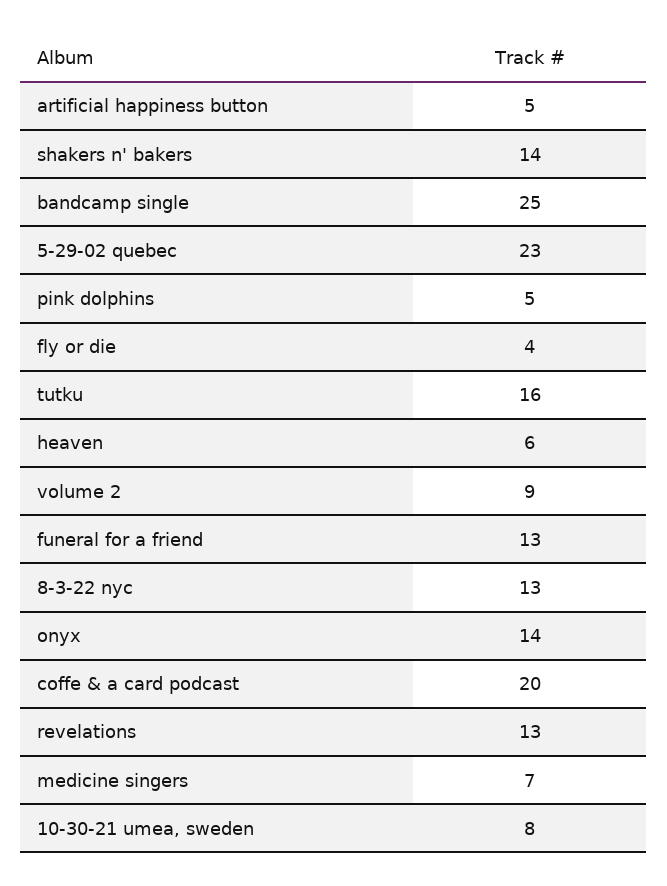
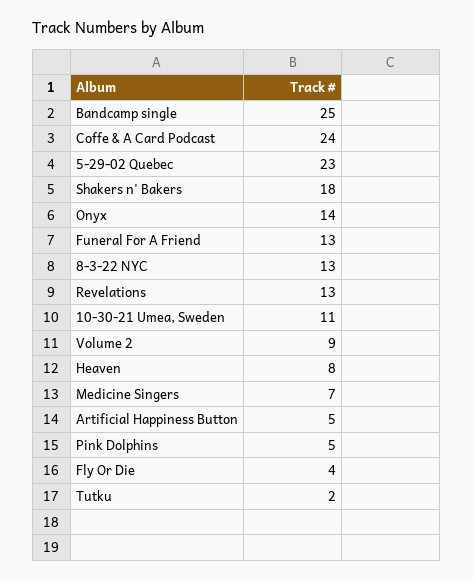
  {
    "artificial happiness button": 5,
-   "shakers n' bakers": 14,
+   "shakers n' bakers": 18,
    "bandcamp single": 25,
    "5-29-02 quebec": 23,
    "pink dolphins": 5,
    "fly or die": 4,
-   "tutku": 16,
+   "tutku": 2,
-   "heaven": 6,
+   "heaven": 8,
    "volume 2": 9,
    "funeral for a friend": 13,
    "8-3-22 nyc": 13,
    "onyx": 14,
-   "coffe & a card podcast": 20,
+   "coffe & a card podcast": 24,
    "revelations": 13,
    "medicine singers": 7,
-   "10-30-21 umea, sweden": 8
+   "10-30-21 umea, sweden": 11
  }

